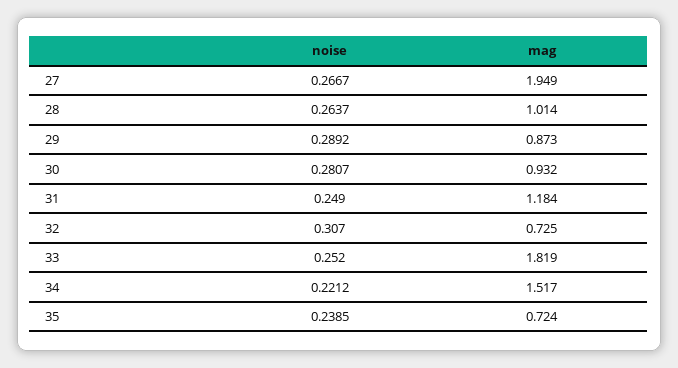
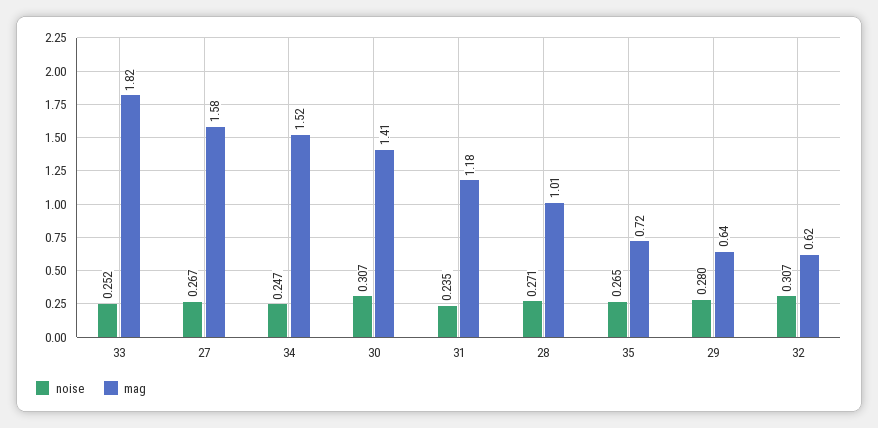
  {
    "noise": {
      "27": 0.2667,
-     "28": 0.2637,
+     "28": 0.271,
-     "29": 0.2892,
+     "29": 0.28,
-     "30": 0.2807,
+     "30": 0.307,
-     "31": 0.249,
+     "31": 0.235,
      "32": 0.307,
      "33": 0.252,
-     "34": 0.2212,
+     "34": 0.247,
-     "35": 0.2385
+     "35": 0.265
    },
    "mag": {
-     "27": 1.949,
+     "27": 1.58,
      "28": 1.014,
-     "29": 0.873,
+     "29": 0.64,
-     "30": 0.932,
+     "30": 1.41,
      "31": 1.184,
-     "32": 0.725,
+     "32": 0.62,
      "33": 1.819,
      "34": 1.517,
      "35": 0.724
    }
  }

